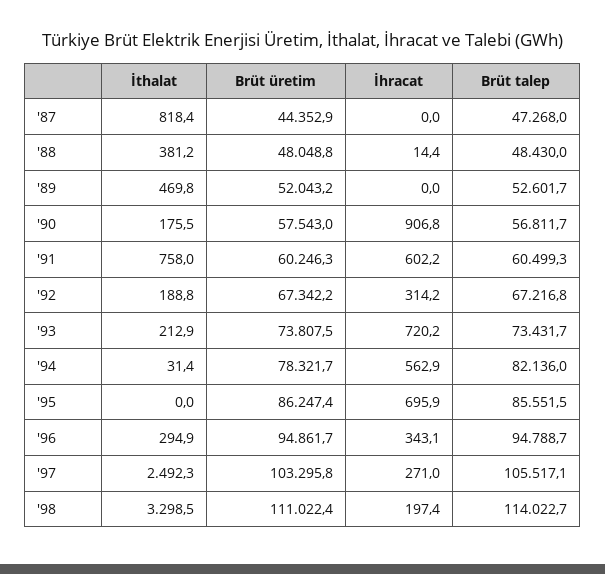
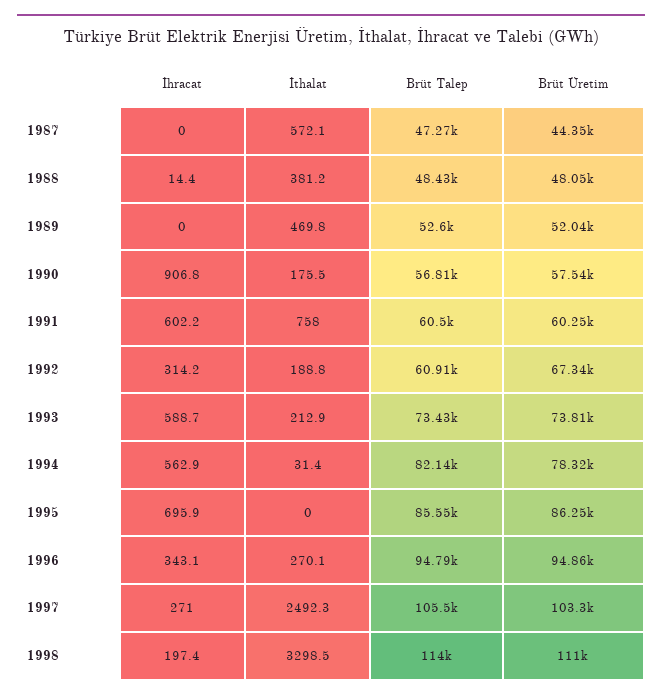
  {
    "İthalat": {
-     "'87": 818.4,
+     "'87": 572.1,
      "'88": 381.2,
      "'89": 469.8,
      "'90": 175.5,
      "'91": 758,
      "'92": 188.8,
      "'93": 212.9,
      "'94": 31.4,
      "'95": 0,
-     "'96": 294.9,
+     "'96": 270.1,
      "'97": 2492.3,
      "'98": 3298.5
    },
    "Brüt üretim": {
      "'87": 44352.9,
      "'88": 48048.8,
      "'89": 52043.2,
      "'90": 57543,
      "'91": 60246.3,
      "'92": 67342.2,
      "'93": 73807.5,
      "'94": 78321.7,
      "'95": 86247.4,
      "'96": 94861.7,
      "'97": 103295.8,
      "'98": 111022.4
    },
    "İhracat": {
      "'87": 0,
      "'88": 14.4,
      "'89": 0,
      "'90": 906.8,
      "'91": 602.2,
      "'92": 314.2,
-     "'93": 720.2,
+     "'93": 588.7,
      "'94": 562.9,
      "'95": 695.9,
      "'96": 343.1,
      "'97": 271,
      "'98": 197.4
    },
    "Brüt talep": {
      "'87": 47268,
      "'88": 48430,
      "'89": 52601.7,
      "'90": 56811.7,
      "'91": 60499.3,
-     "'92": 67216.8,
+     "'92": 60910,
      "'93": 73431.7,
      "'94": 82136,
      "'95": 85551.5,
      "'96": 94788.7,
      "'97": 105517.1,
      "'98": 114022.7
    }
  }

